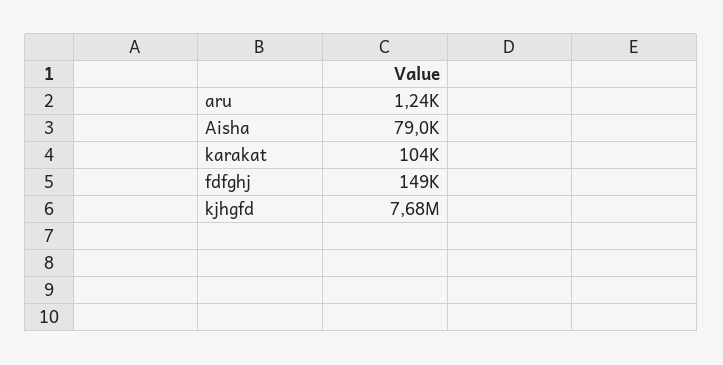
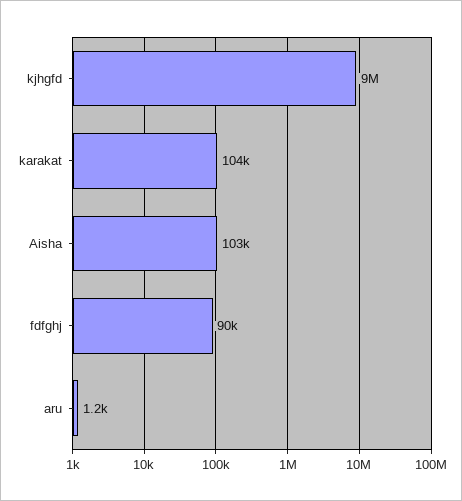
  {
    "aru": 1240,
-   "Aisha": 79000,
+   "Aisha": 103000,
    "karakat": 104000,
-   "fdfghj": 149000,
+   "fdfghj": 90000,
-   "kjhgfd": 7680000
+   "kjhgfd": 9000000
  }

